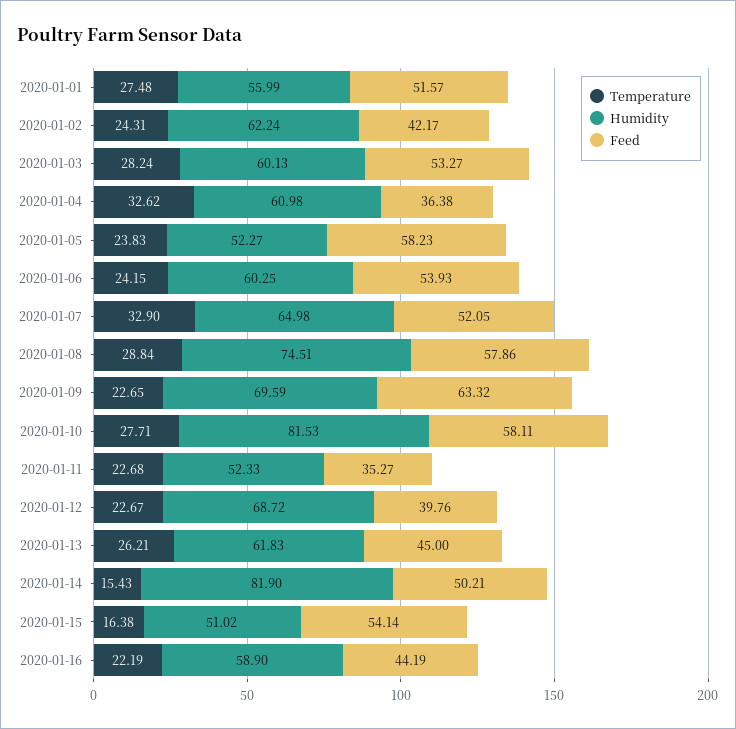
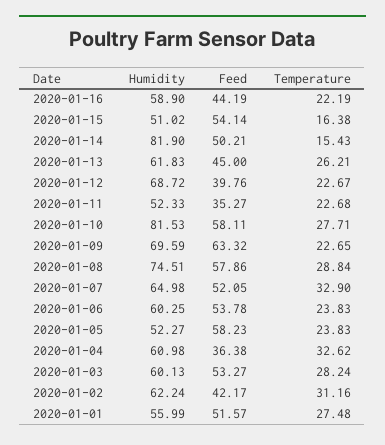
  {
    "Temperature": {
      "2020-01-01": 27.48,
-     "2020-01-02": 24.31,
+     "2020-01-02": 31.16,
      "2020-01-03": 28.24,
      "2020-01-04": 32.62,
      "2020-01-05": 23.83,
-     "2020-01-06": 24.15,
+     "2020-01-06": 23.83,
      "2020-01-07": 32.9,
      "2020-01-08": 28.84,
      "2020-01-09": 22.65,
      "2020-01-10": 27.71,
      "2020-01-11": 22.68,
      "2020-01-12": 22.67,
      "2020-01-13": 26.21,
      "2020-01-14": 15.43,
      "2020-01-15": 16.38,
      "2020-01-16": 22.19
    },
    "Humidity": {
      "2020-01-01": 55.99,
      "2020-01-02": 62.24,
      "2020-01-03": 60.13,
      "2020-01-04": 60.98,
      "2020-01-05": 52.27,
      "2020-01-06": 60.25,
      "2020-01-07": 64.98,
      "2020-01-08": 74.51,
      "2020-01-09": 69.59,
      "2020-01-10": 81.53,
      "2020-01-11": 52.33,
      "2020-01-12": 68.72,
      "2020-01-13": 61.83,
      "2020-01-14": 81.9,
      "2020-01-15": 51.02,
      "2020-01-16": 58.9
    },
    "Feed": {
      "2020-01-01": 51.57,
      "2020-01-02": 42.17,
      "2020-01-03": 53.27,
      "2020-01-04": 36.38,
      "2020-01-05": 58.23,
-     "2020-01-06": 53.93,
+     "2020-01-06": 53.78,
      "2020-01-07": 52.05,
      "2020-01-08": 57.86,
      "2020-01-09": 63.32,
      "2020-01-10": 58.11,
      "2020-01-11": 35.27,
      "2020-01-12": 39.76,
      "2020-01-13": 45,
      "2020-01-14": 50.21,
      "2020-01-15": 54.14,
      "2020-01-16": 44.19
    }
  }

